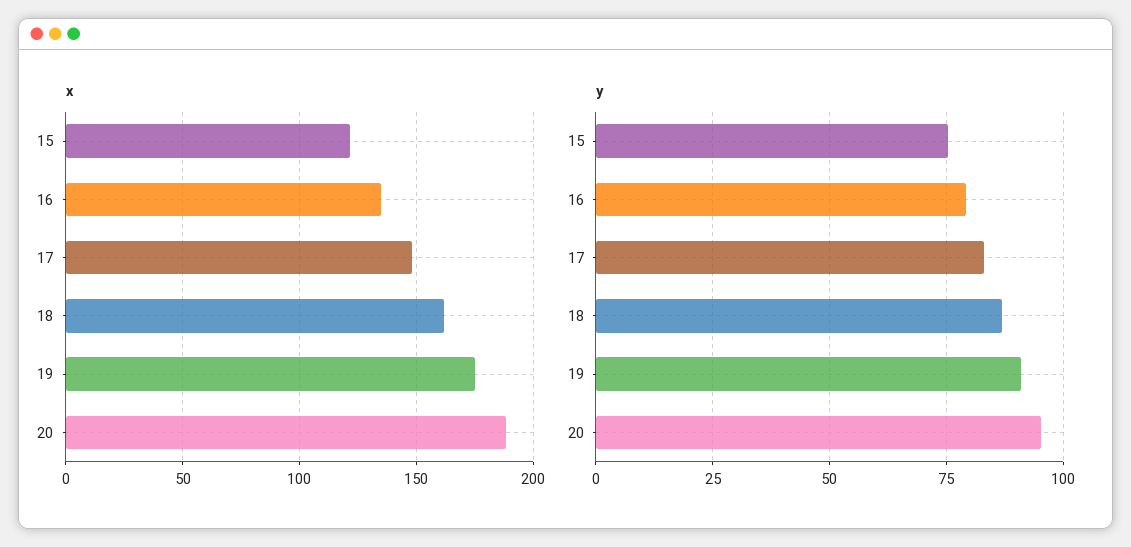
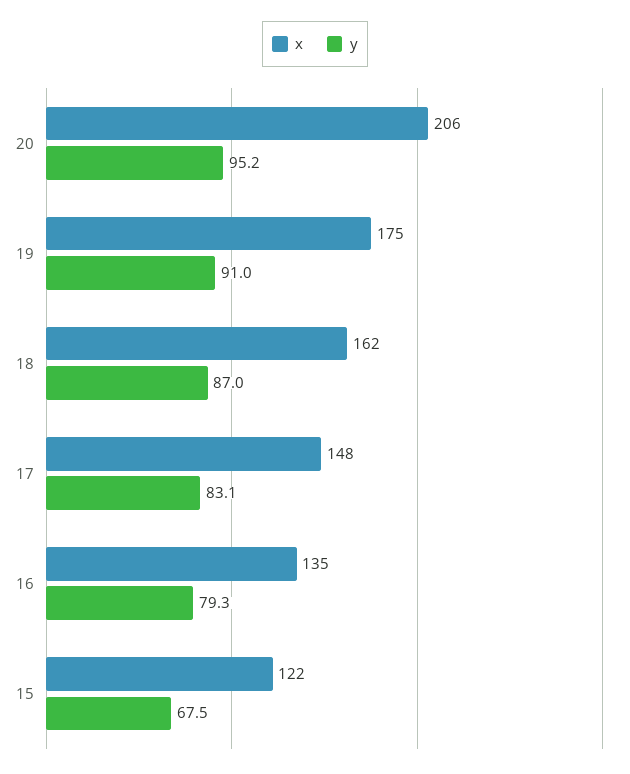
  {
    "x": {
      "15": 122,
      "16": 135,
      "17": 148,
      "18": 162,
      "19": 175,
-     "20": 190
+     "20": 206
    },
    "y": {
-     "15": 75,
+     "15": 67.5,
      "16": 79.3,
      "17": 83.1,
      "18": 87,
      "19": 91,
      "20": 95.2
    }
  }

